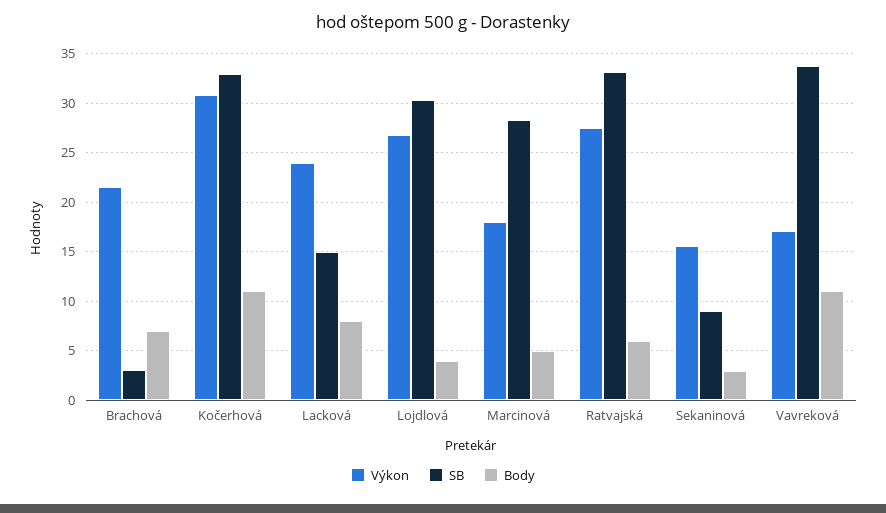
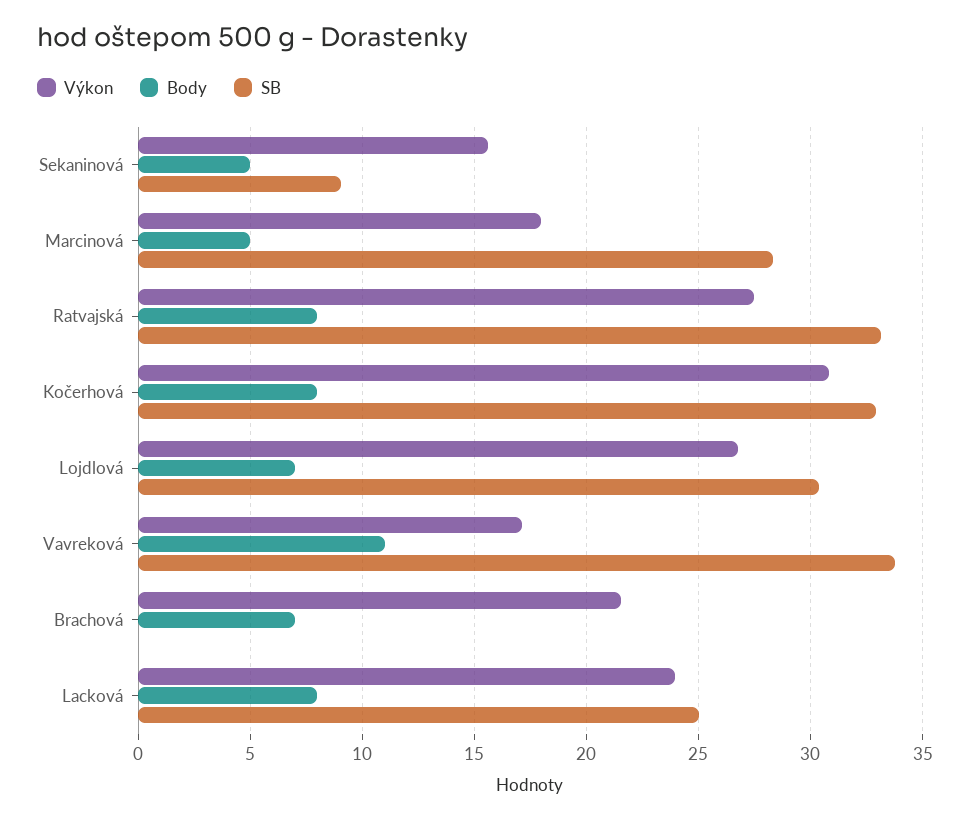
  {
    "Výkon": {
      "Brachová": 21.5,
      "Kočerhová": 31,
      "Lacková": 24,
      "Lojdlová": 27,
      "Marcinová": 18,
      "Ratvajská": 27.5,
      "Sekaninová": 15.5,
      "Vavreková": 17
    },
    "SB": {
-     "Brachová": 3,
+     "Brachová": 0,
      "Kočerhová": 33,
-     "Lacková": 15,
+     "Lacková": 25,
      "Lojdlová": 30.5,
      "Marcinová": 28.5,
      "Ratvajská": 33,
      "Sekaninová": 9,
      "Vavreková": 34
    },
    "Body": {
      "Brachová": 7,
-     "Kočerhová": 11,
+     "Kočerhová": 8,
      "Lacková": 8,
-     "Lojdlová": 4,
+     "Lojdlová": 7,
      "Marcinová": 5,
-     "Ratvajská": 6,
+     "Ratvajská": 8,
-     "Sekaninová": 3,
+     "Sekaninová": 5,
      "Vavreková": 11
    }
  }

